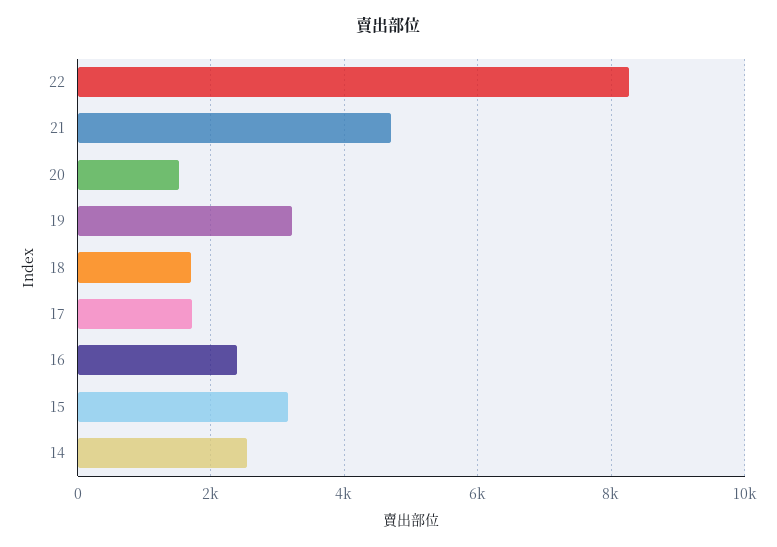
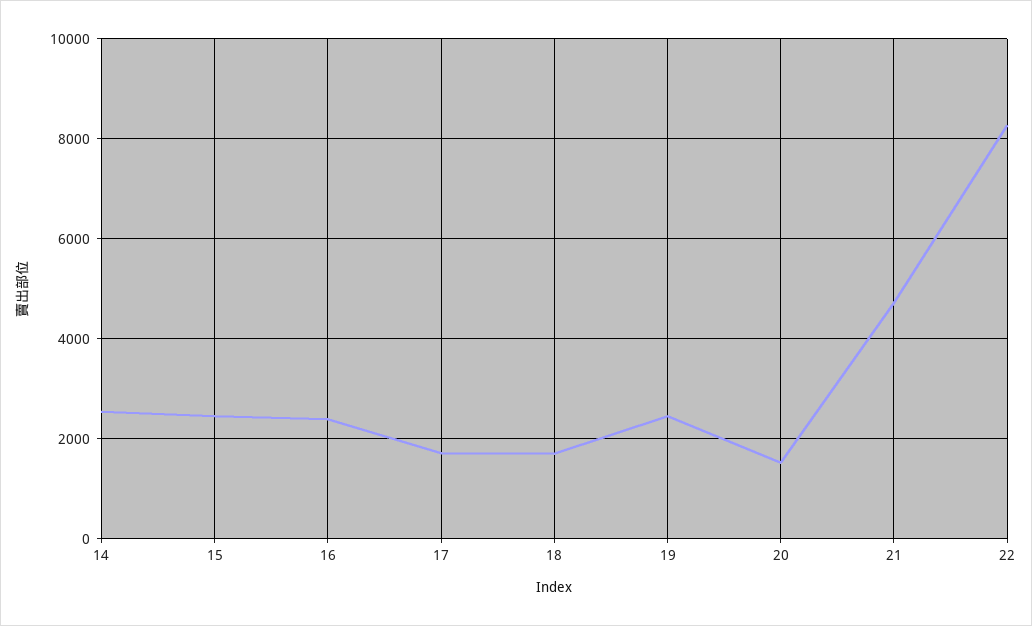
  {
    "22": 8200,
    "21": 4800,
    "20": 1600,
-   "19": 3200,
+   "19": 2400,
    "18": 1800,
    "17": 1800,
    "16": 2400,
-   "15": 3200,
+   "15": 2400,
    "14": 2600
  }

